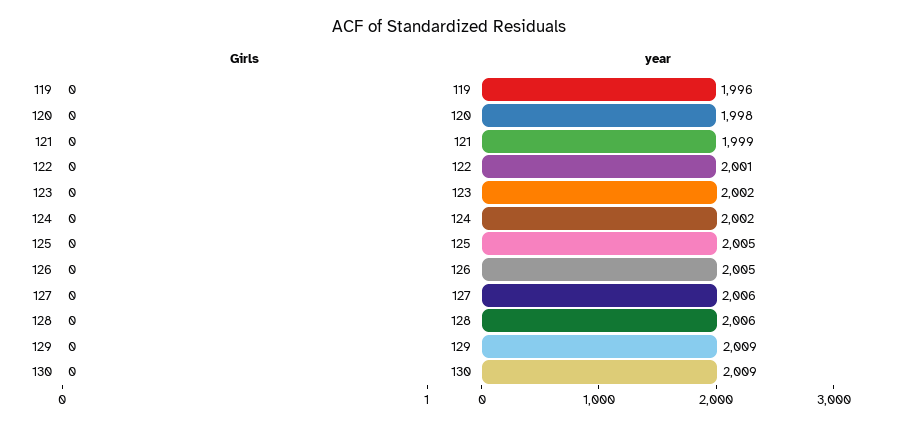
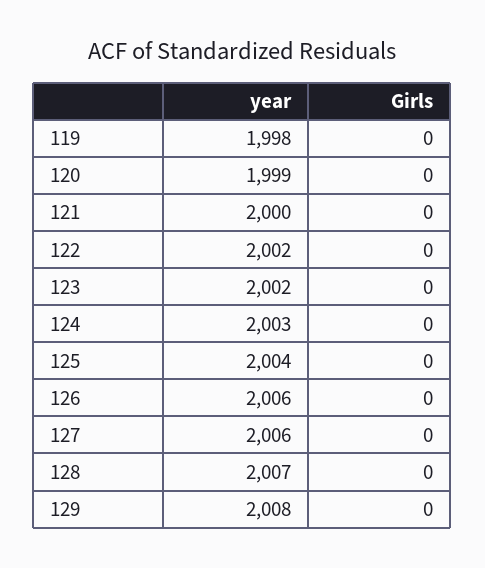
  {
    "Girls": {
      "119": 0,
      "120": 0,
      "121": 0,
      "122": 0,
      "123": 0,
      "124": 0,
      "125": 0,
      "126": 0,
      "127": 0,
      "128": 0,
-     "129": 0,
+     "129": 0
-     "130": 0
    },
    "year": {
-     "119": 1996,
+     "119": 1998,
-     "120": 1998,
+     "120": 1999,
-     "121": 1999,
+     "121": 2000,
-     "122": 2001,
+     "122": 2002,
      "123": 2002,
-     "124": 2002,
+     "124": 2003,
-     "125": 2005,
+     "125": 2004,
-     "126": 2005,
+     "126": 2006,
      "127": 2006,
-     "128": 2006,
+     "128": 2007,
-     "129": 2009,
+     "129": 2008
-     "130": 2009
    }
  }

